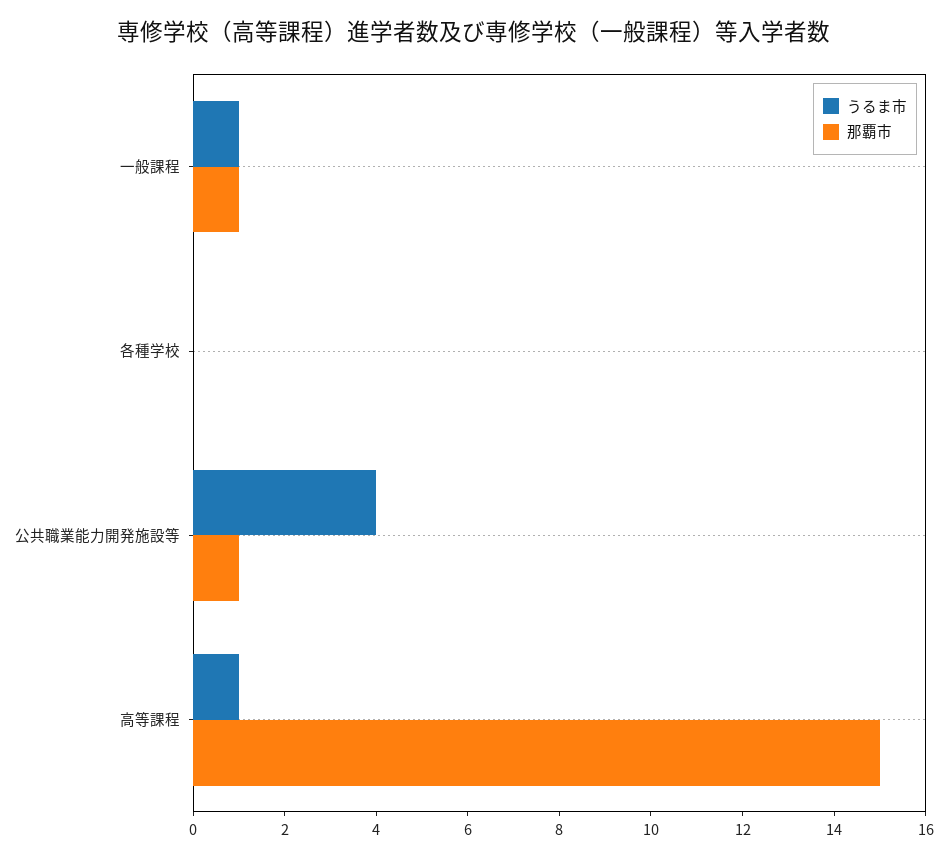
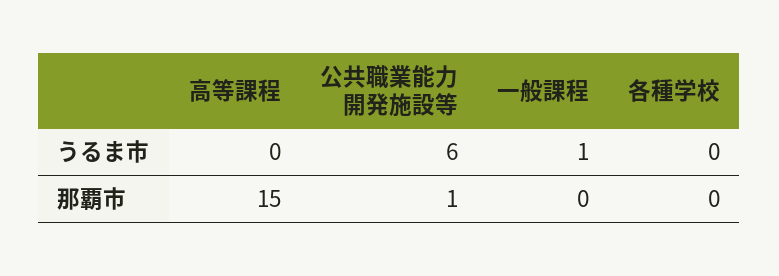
  {
    "うるま市": {
      "一般課程": 1,
      "各種学校": 0,
-     "公共職業能力開発施設等": 4,
+     "公共職業能力開発施設等": 6,
-     "高等課程": 1
+     "高等課程": 0
    },
    "那覇市": {
-     "一般課程": 1,
+     "一般課程": 0,
      "各種学校": 0,
      "公共職業能力開発施設等": 1,
      "高等課程": 15
    }
  }

